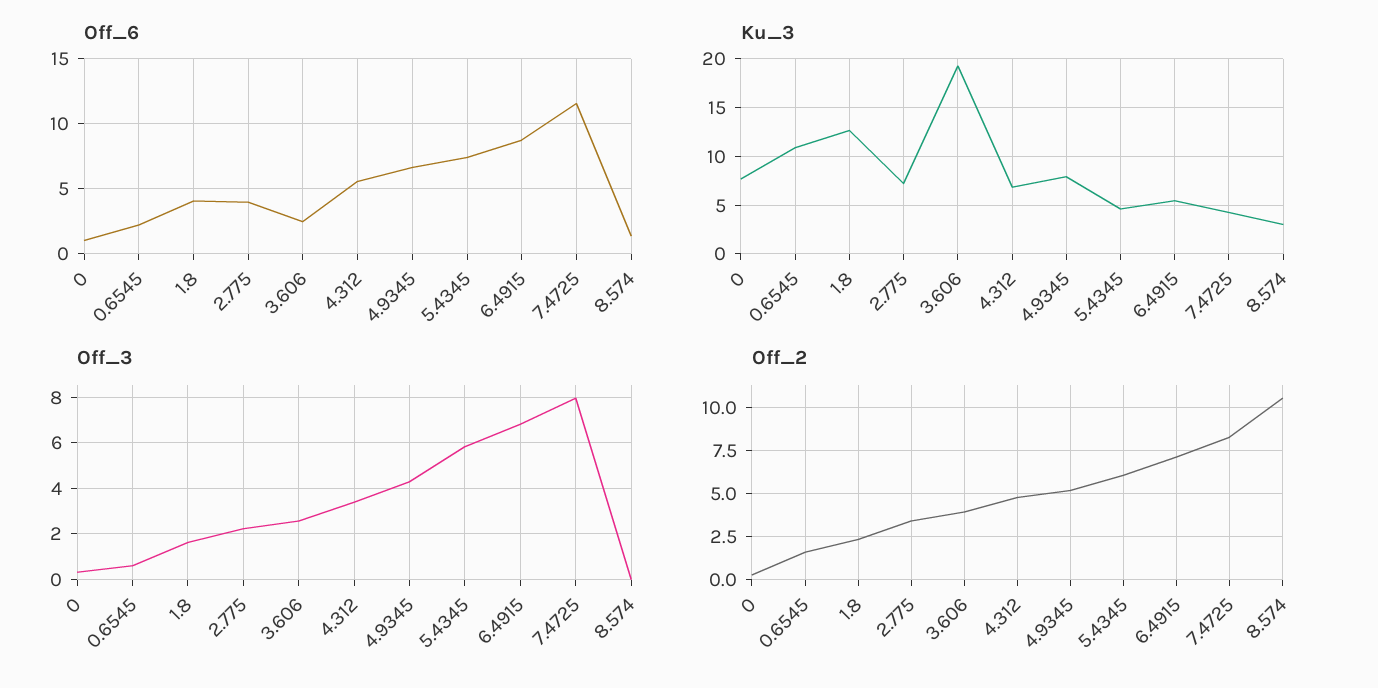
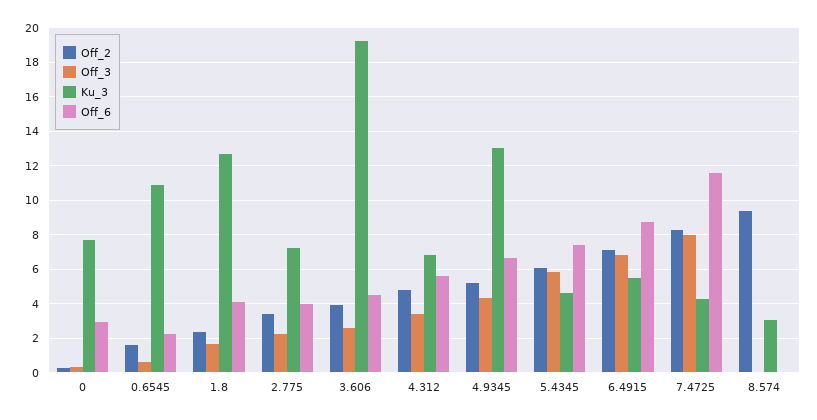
  {
    "Off_6": {
-     "0": 1,
+     "0": 3,
      "0.6545": 2,
      "1.8": 4,
      "2.775": 4,
-     "3.606": 2.5,
+     "3.606": 4.5,
      "4.312": 5.5,
      "4.9345": 6.5,
      "5.4345": 7.5,
      "6.4915": 9,
      "7.4725": 11.5,
-     "8.574": 1.5
+     "8.574": 0
    },
    "Ku_3": {
      "0": 7.5,
      "0.6545": 11,
      "1.8": 12.5,
      "2.775": 7,
      "3.606": 19.5,
      "4.312": 7,
-     "4.9345": 8,
+     "4.9345": 13,
      "5.4345": 4.5,
      "6.4915": 5.5,
      "7.4725": 4.5,
      "8.574": 3
    },
    "Off_3": {
      "0": 0.5,
      "0.6545": 0.5,
      "1.8": 1.5,
      "2.775": 2,
      "3.606": 2.5,
      "4.312": 3.5,
      "4.9345": 4.5,
      "5.4345": 6,
      "6.4915": 7,
      "7.4725": 8,
      "8.574": 0
    },
    "Off_2": {
      "0": 0.5,
      "0.6545": 1.5,
      "1.8": 2.5,
      "2.775": 3.5,
      "3.606": 4,
      "4.312": 5,
      "4.9345": 5,
      "5.4345": 6,
      "6.4915": 7,
      "7.4725": 8.5,
-     "8.574": 10.5
+     "8.574": 9.5
    }
  }

